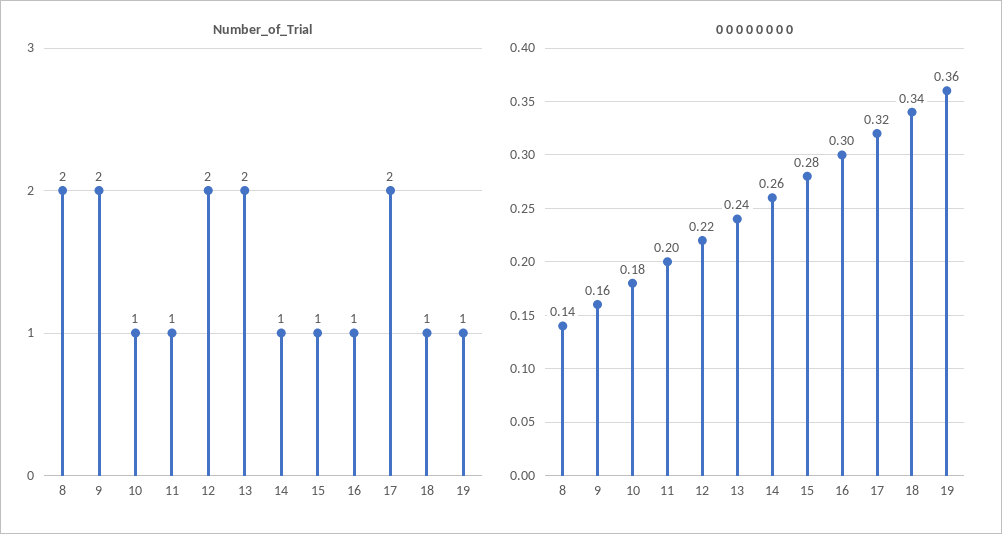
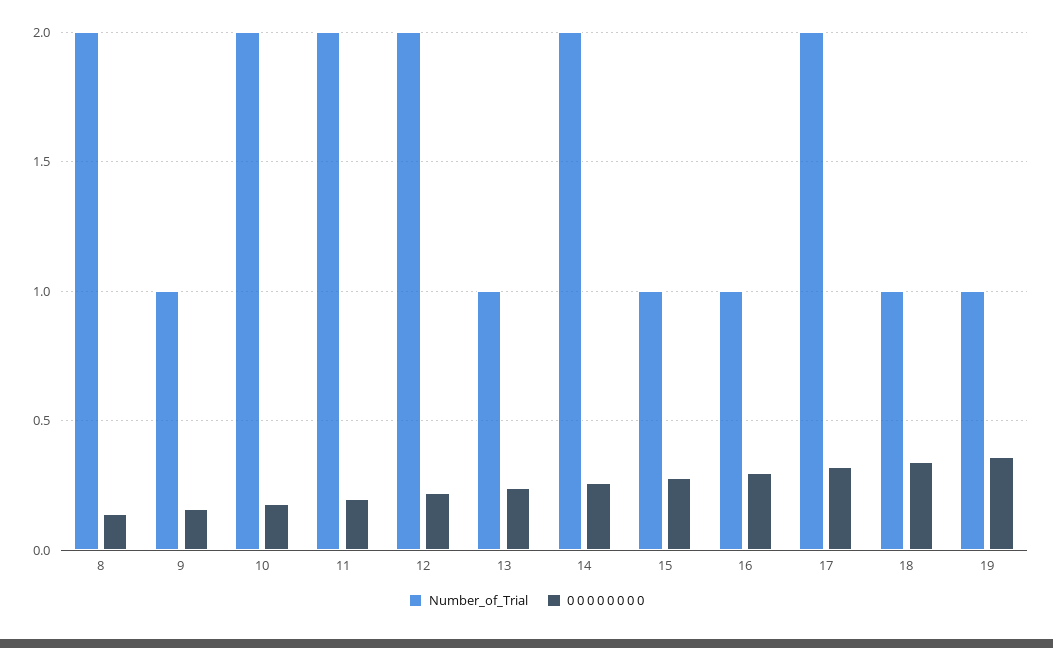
  {
    "Number_of_Trial": {
      "8": 2,
-     "9": 2,
+     "9": 1,
-     "10": 1,
+     "10": 2,
-     "11": 1,
+     "11": 2,
      "12": 2,
-     "13": 2,
+     "13": 1,
-     "14": 1,
+     "14": 2,
      "15": 1,
      "16": 1,
      "17": 2,
      "18": 1,
      "19": 1
    },
    "0 0 0 0 0 0 0 0": {
      "8": 0.14,
      "9": 0.16,
      "10": 0.18,
      "11": 0.2,
      "12": 0.22,
      "13": 0.24,
      "14": 0.26,
      "15": 0.28,
      "16": 0.3,
      "17": 0.32,
      "18": 0.34,
      "19": 0.36
    }
  }

